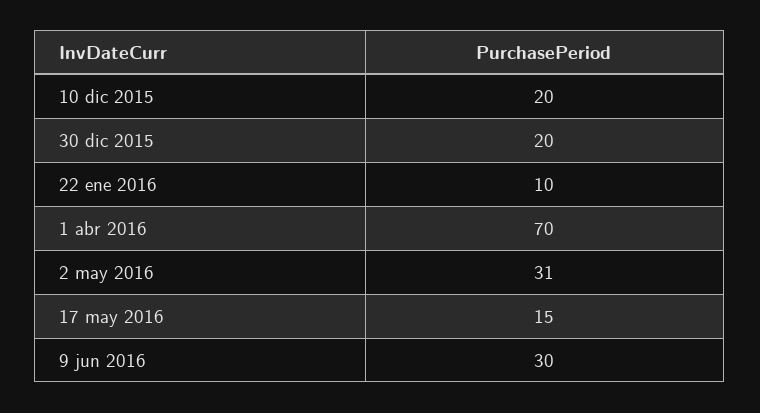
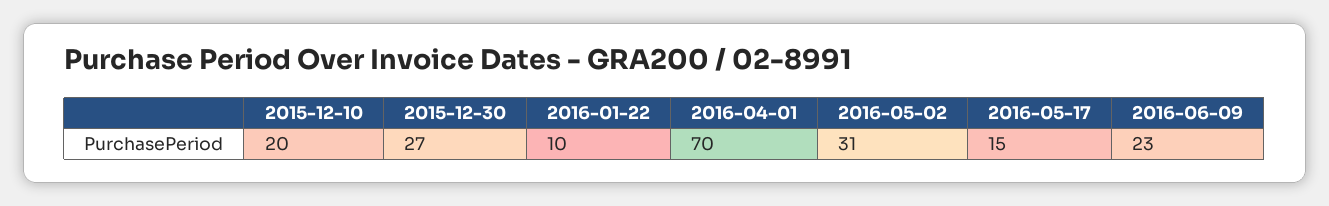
  {
    "10 dic 2015": 20,
-   "30 dic 2015": 20,
+   "30 dic 2015": 27,
    "22 ene 2016": 10,
    "1 abr 2016": 70,
    "2 may 2016": 31,
    "17 may 2016": 15,
-   "9 jun 2016": 30
+   "9 jun 2016": 23
  }

